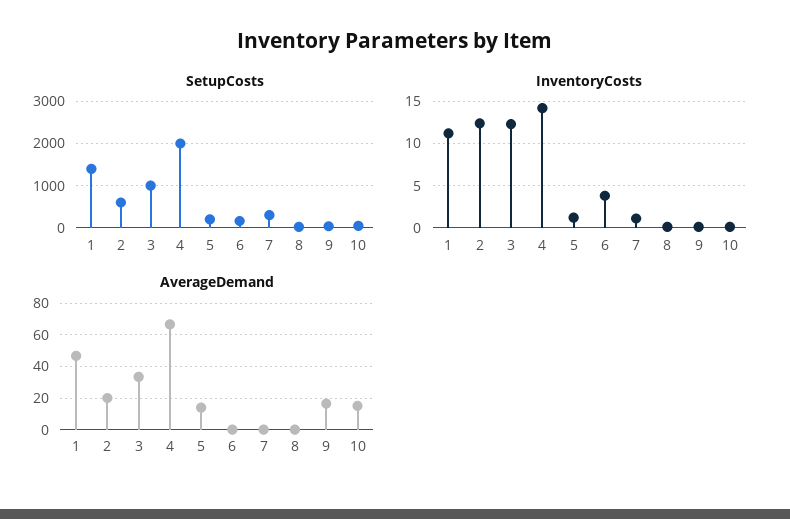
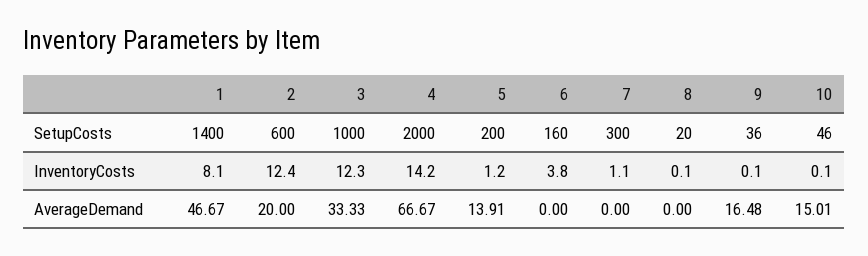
  {
    "SetupCosts": {
      "1": 1400,
      "2": 600,
      "3": 1000,
      "4": 2000,
      "5": 200,
      "6": 160,
      "7": 300,
      "8": 20,
      "9": 36,
      "10": 46
    },
    "InventoryCosts": {
-     "1": 11,
+     "1": 8.1,
      "2": 12.4,
      "3": 12.3,
      "4": 14.2,
      "5": 1.2,
      "6": 3.8,
      "7": 1.1,
      "8": 0.1,
      "9": 0.1,
      "10": 0.1
    },
    "AverageDemand": {
      "1": 46.67,
      "2": 20,
      "3": 33.33,
      "4": 66.67,
      "5": 13.91,
      "6": 0,
      "7": 0,
      "8": 0,
      "9": 16.48,
      "10": 15.01
    }
  }

